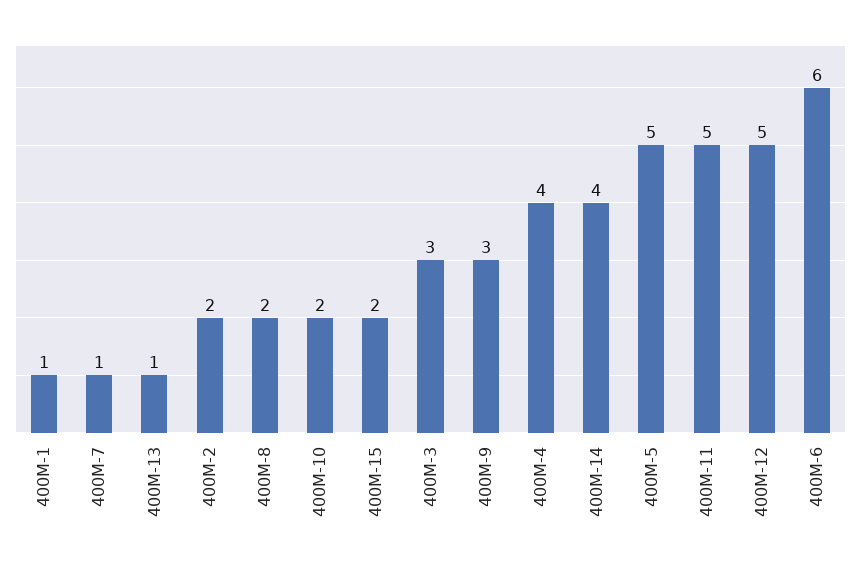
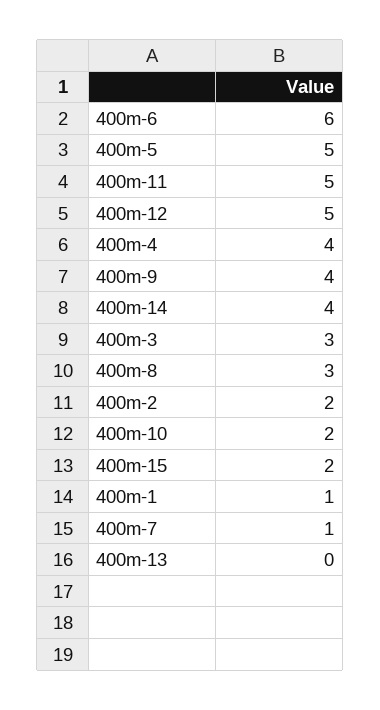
  {
    "400M-1": 1,
    "400M-7": 1,
-   "400M-13": 1,
+   "400M-13": 0,
    "400M-2": 2,
-   "400M-8": 2,
+   "400M-8": 3,
    "400M-10": 2,
    "400M-15": 2,
    "400M-3": 3,
-   "400M-9": 3,
+   "400M-9": 4,
    "400M-4": 4,
    "400M-14": 4,
    "400M-5": 5,
    "400M-11": 5,
    "400M-12": 5,
    "400M-6": 6
  }

